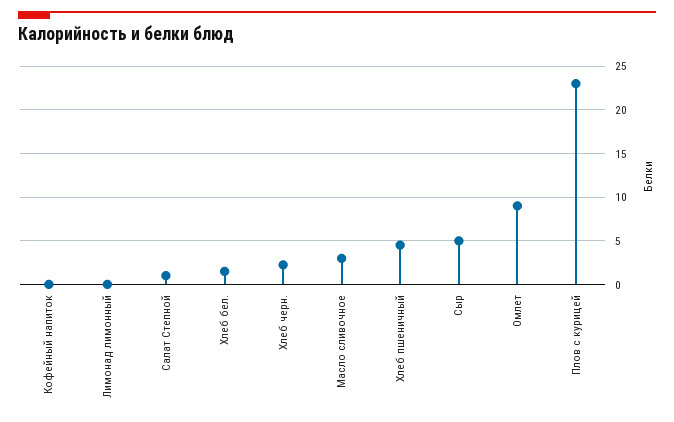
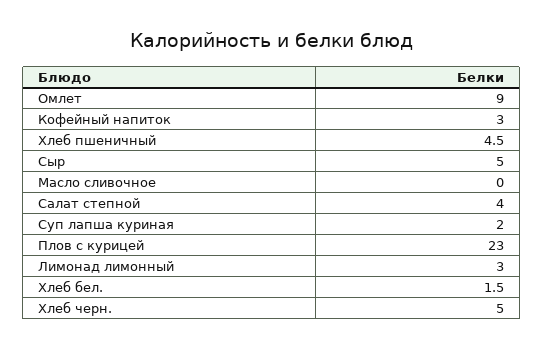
  {
-   "Кофейный напиток": 0,
+   "Кофейный напиток": 3,
-   "Лимонад лимонный": 0,
+   "Лимонад лимонный": 3,
-   "Салат Степной": 1,
+   "Салат Степной": 4,
    "Хлеб бел.": 1.5,
-   "Хлеб черн.": 2,
+   "Хлеб черн.": 5,
-   "Масло сливочное": 3,
+   "Масло сливочное": 0,
    "Хлеб пшеничный": 4.5,
    "Сыр": 5,
    "Омлет": 9,
-   "Плов с курицей": 23
+   "Плов с курицей": 23,
+   "Суп лапша куриная": 2
  }

